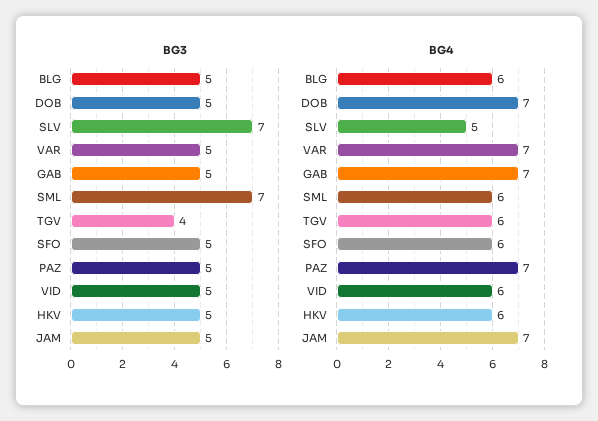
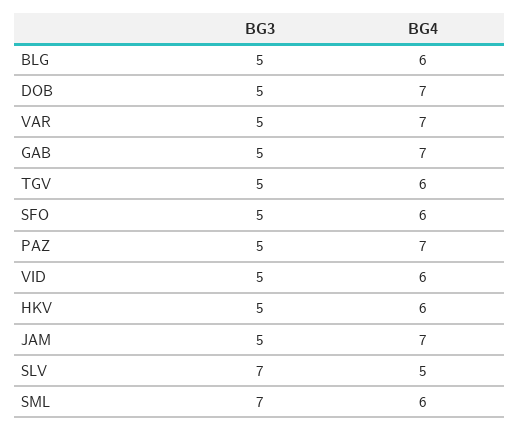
  {
    "BG3": {
      "BLG": 5,
      "DOB": 5,
      "SLV": 7,
      "VAR": 5,
      "GAB": 5,
      "SML": 7,
-     "TGV": 4,
+     "TGV": 5,
      "SFO": 5,
      "PAZ": 5,
      "VID": 5,
      "HKV": 5,
      "JAM": 5
    },
    "BG4": {
      "BLG": 6,
      "DOB": 7,
      "SLV": 5,
      "VAR": 7,
      "GAB": 7,
      "SML": 6,
      "TGV": 6,
      "SFO": 6,
      "PAZ": 7,
      "VID": 6,
      "HKV": 6,
      "JAM": 7
    }
  }

